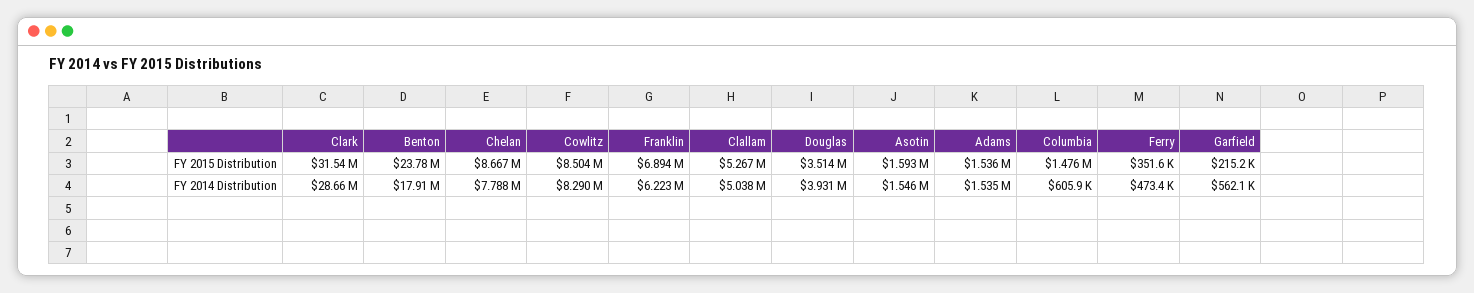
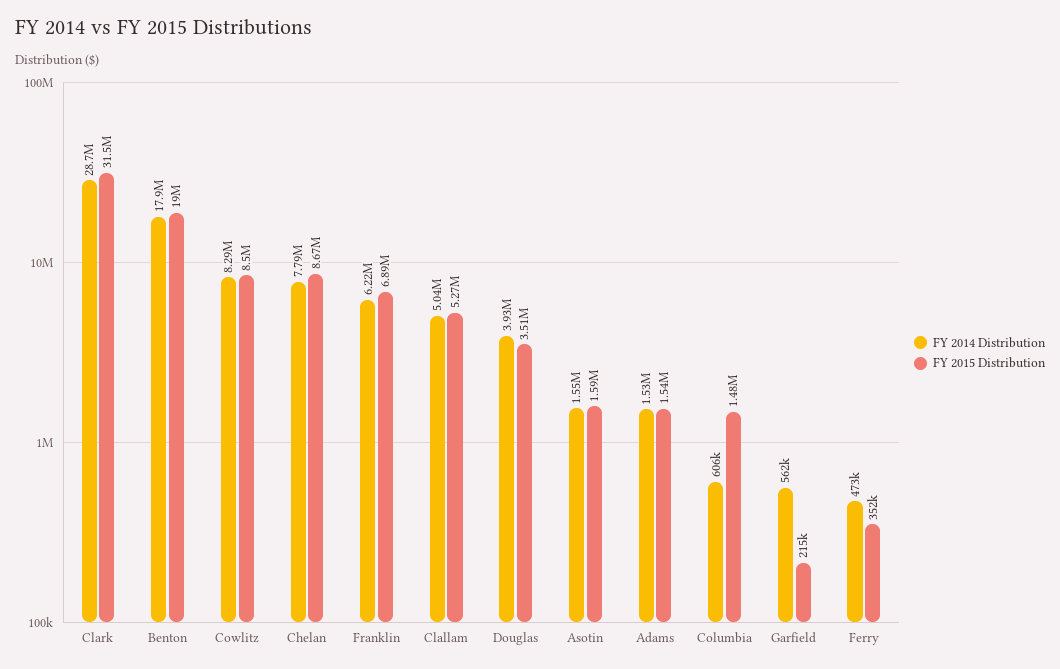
  {
    "FY 2015 Distribution": {
      "Clark": 31540000,
-     "Benton": 23780000,
+     "Benton": 19000000,
      "Chelan": 8667000,
      "Cowlitz": 8504000,
      "Franklin": 6894000,
      "Clallam": 5267000,
      "Douglas": 3514000,
      "Asotin": 1593000,
      "Adams": 1536000,
      "Columbia": 1476000,
      "Ferry": 351600,
      "Garfield": 215200
    },
    "FY 2014 Distribution": {
      "Clark": 28660000,
      "Benton": 17910000,
      "Chelan": 7788000,
      "Cowlitz": 8290000,
      "Franklin": 6223000,
      "Clallam": 5038000,
      "Douglas": 3931000,
      "Asotin": 1546000,
      "Adams": 1535000,
      "Columbia": 605900,
      "Ferry": 473400,
      "Garfield": 562100
    }
  }

